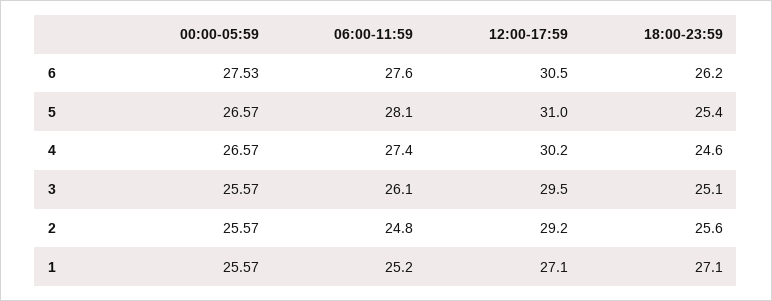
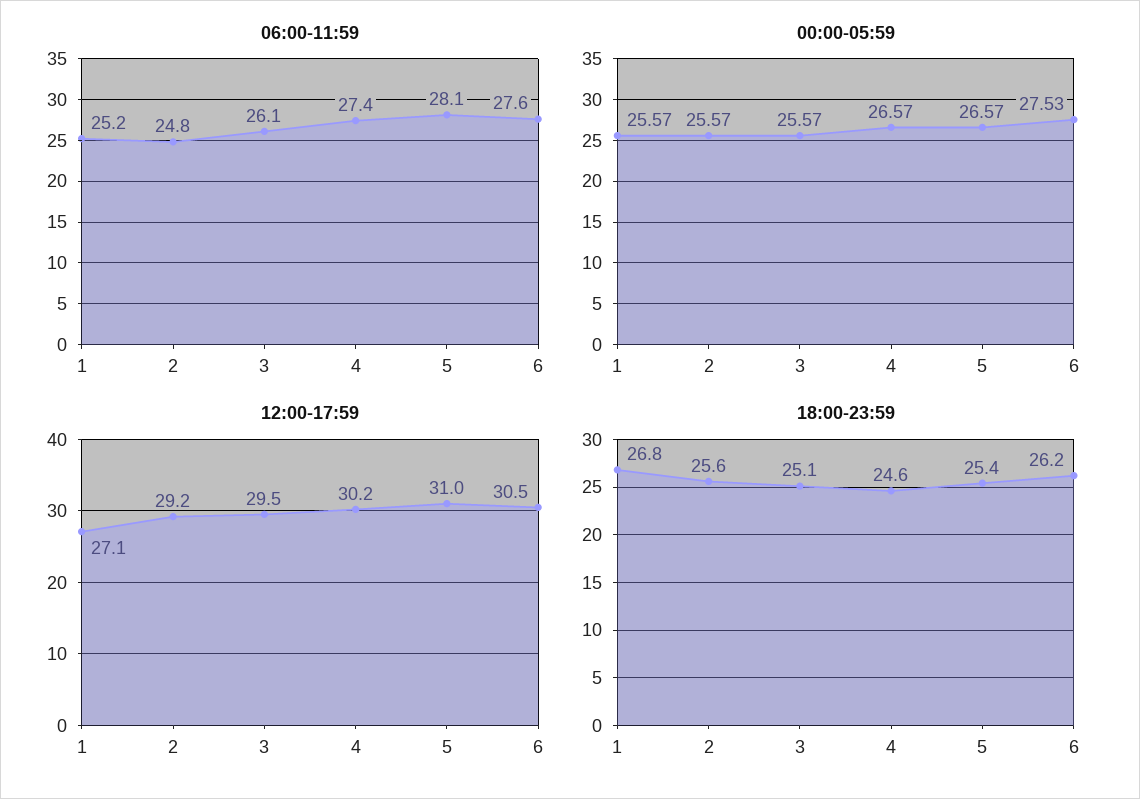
  {
    "00:00-05:59": {
      "6": 27.53,
      "5": 26.57,
      "4": 26.57,
      "3": 25.57,
      "2": 25.57,
      "1": 25.57
    },
    "06:00-11:59": {
      "6": 27.6,
      "5": 28.1,
      "4": 27.4,
      "3": 26.1,
      "2": 24.8,
      "1": 25.2
    },
    "12:00-17:59": {
      "6": 30.5,
      "5": 31,
      "4": 30.2,
      "3": 29.5,
      "2": 29.2,
      "1": 27.1
    },
    "18:00-23:59": {
      "6": 26.2,
      "5": 25.4,
      "4": 24.6,
      "3": 25.1,
      "2": 25.6,
-     "1": 27.1
+     "1": 26.8
    }
  }

